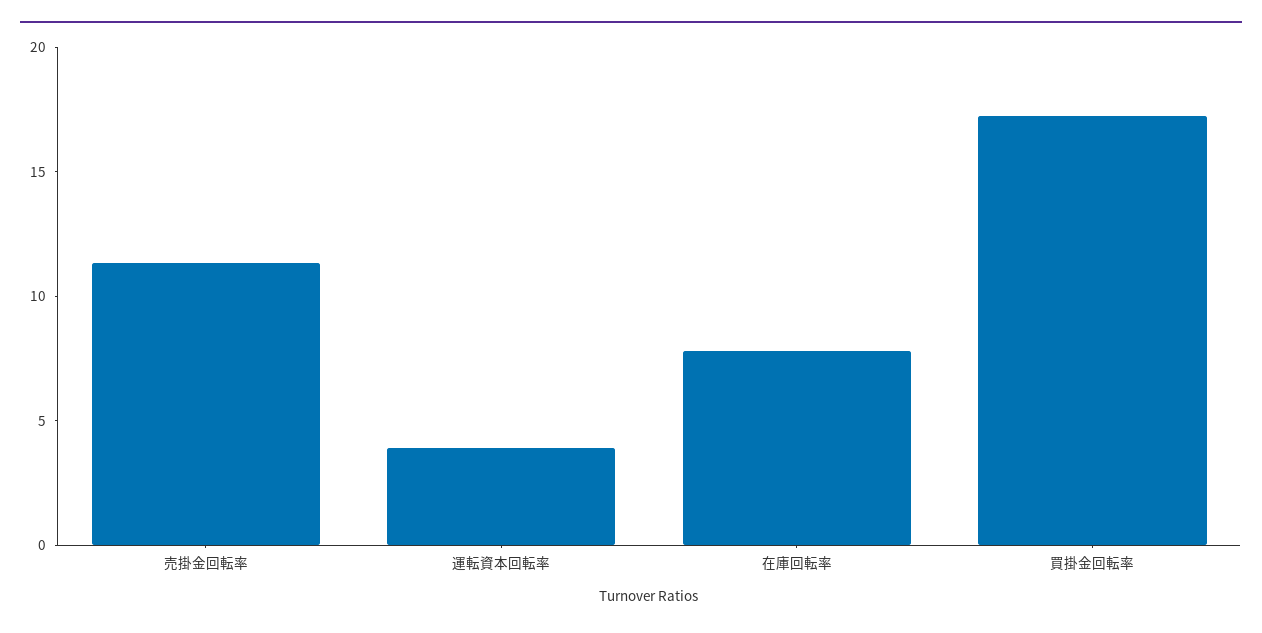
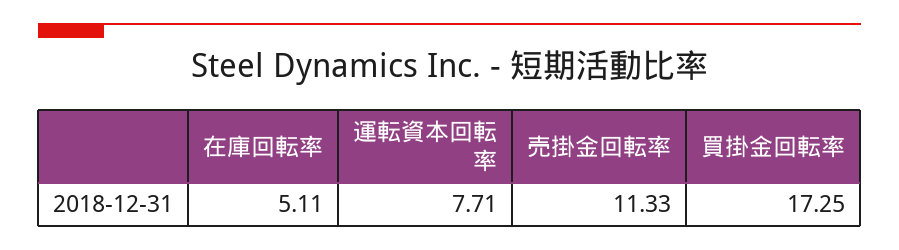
  {
    "売掛金回転率": 11.33,
-   "運転資本回転率": 4,
+   "運転資本回転率": 7.71,
-   "在庫回転率": 8,
+   "在庫回転率": 5.11,
    "買掛金回転率": 17.25
  }

